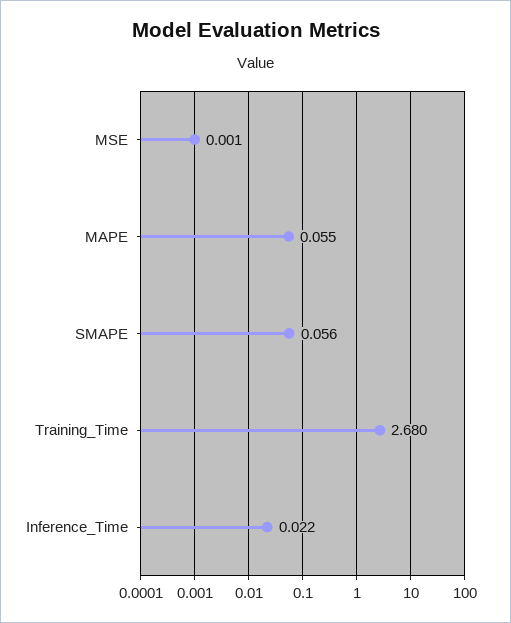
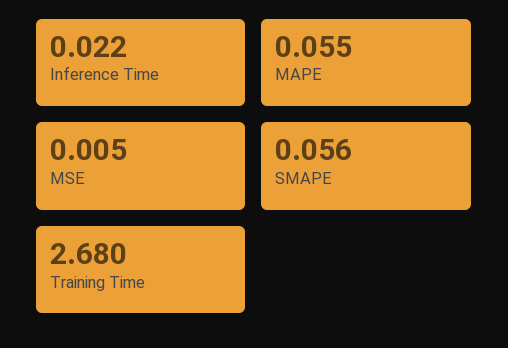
  {
-   "MSE": 0.001,
+   "MSE": 0.005,
    "MAPE": 0.055,
    "SMAPE": 0.056,
    "Training_Time": 2.68,
    "Inference_Time": 0.022
  }

